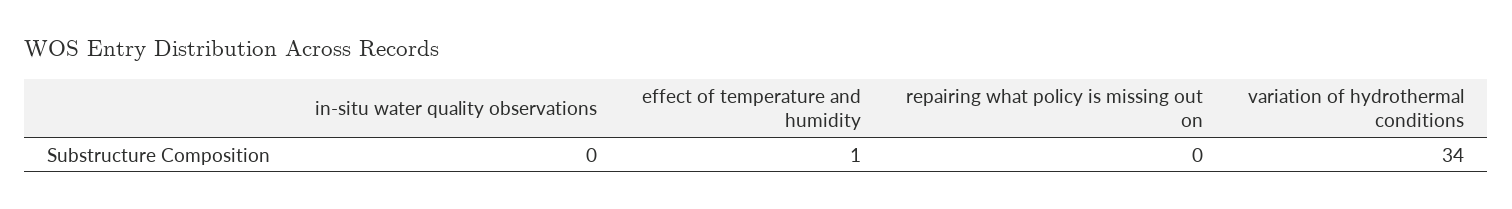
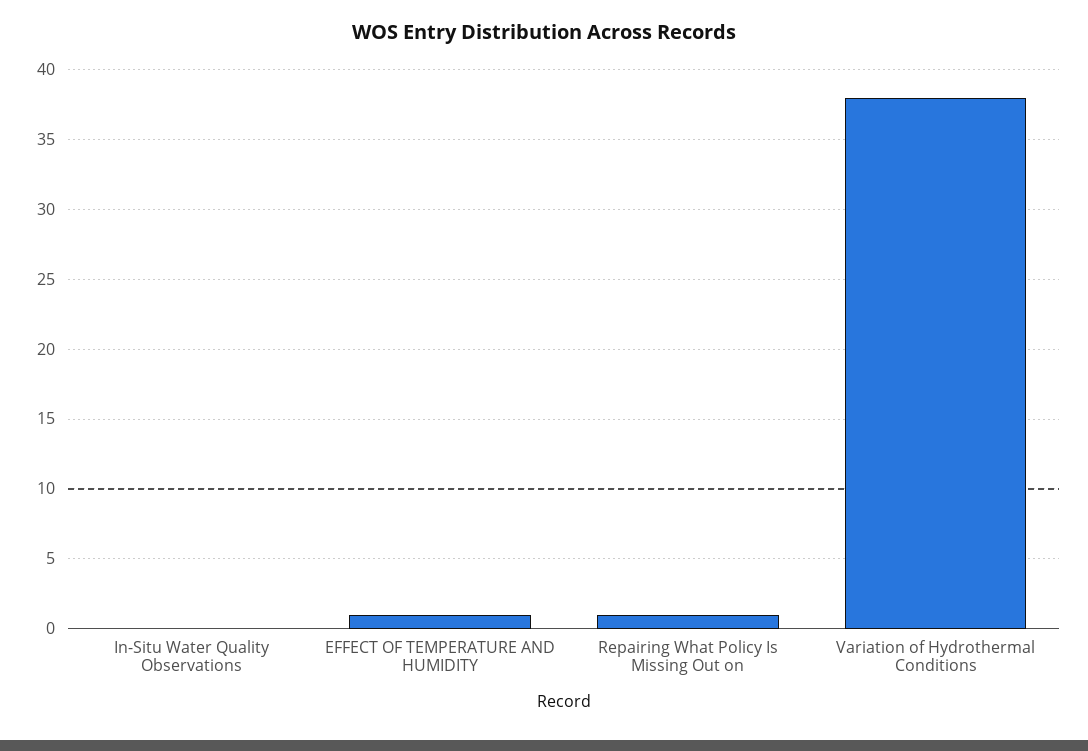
  {
    "in-situ water quality observations": 0,
    "effect of temperature and humidity": 1,
-   "repairing what policy is missing out on": 0,
+   "repairing what policy is missing out on": 1,
-   "variation of hydrothermal conditions": 34
+   "variation of hydrothermal conditions": 38
  }

